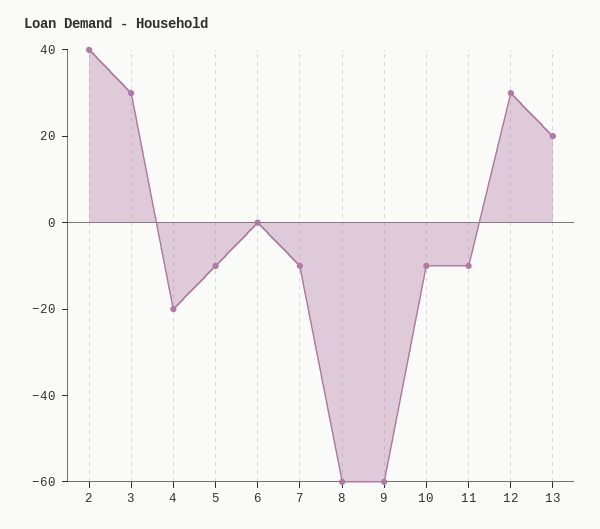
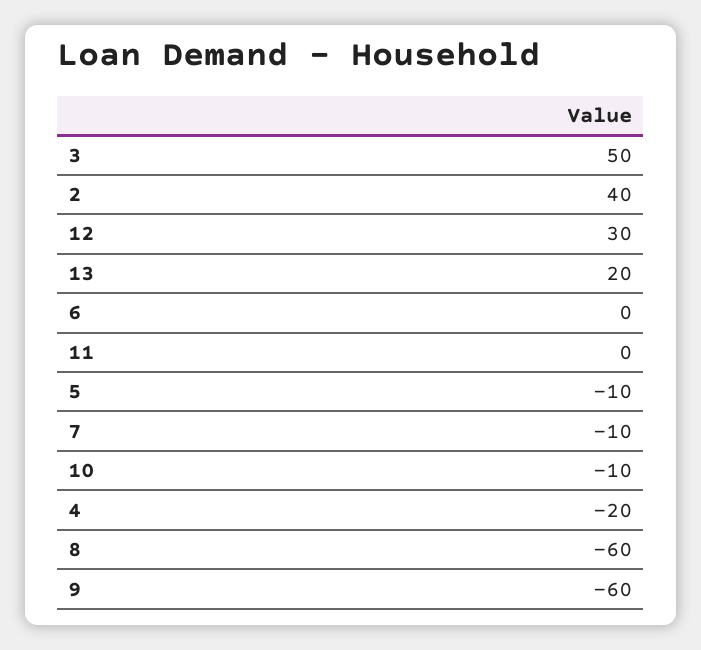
  {
    "2": 40,
-   "3": 30,
+   "3": 50,
    "4": -20,
    "5": -10,
    "6": 0,
    "7": -10,
    "8": -60,
    "9": -60,
    "10": -10,
-   "11": -10,
+   "11": 0,
    "12": 30,
    "13": 20
  }

